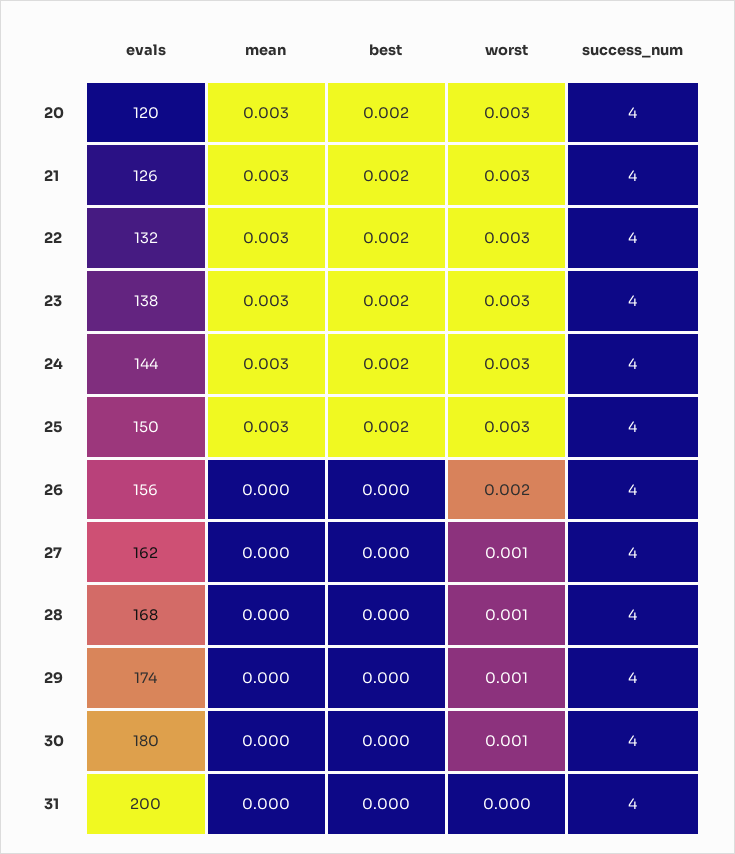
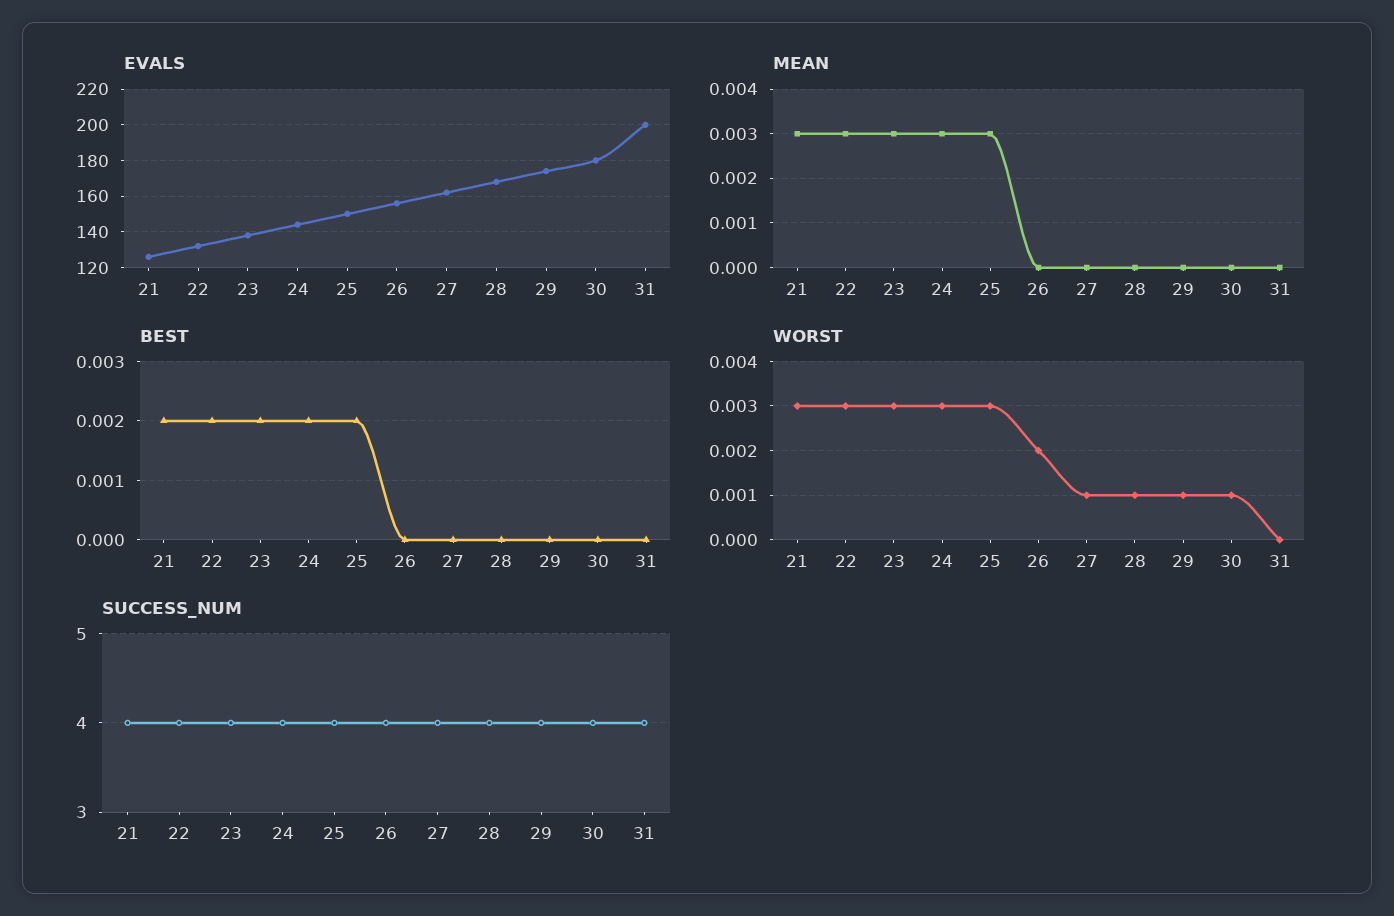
  {
    "evals": {
-     "20": 120,
      "21": 126,
      "22": 132,
      "23": 138,
      "24": 144,
      "25": 150,
      "26": 156,
      "27": 162,
      "28": 168,
      "29": 174,
      "30": 180,
      "31": 200
    },
    "mean": {
-     "20": 0.003,
      "21": 0.003,
      "22": 0.003,
      "23": 0.003,
      "24": 0.003,
      "25": 0.003,
      "26": 0,
      "27": 0,
      "28": 0,
      "29": 0,
      "30": 0,
      "31": 0
    },
    "best": {
-     "20": 0.002,
      "21": 0.002,
      "22": 0.002,
      "23": 0.002,
      "24": 0.002,
      "25": 0.002,
      "26": 0,
      "27": 0,
      "28": 0,
      "29": 0,
      "30": 0,
      "31": 0
    },
    "worst": {
-     "20": 0.003,
      "21": 0.003,
      "22": 0.003,
      "23": 0.003,
      "24": 0.003,
      "25": 0.003,
      "26": 0.002,
      "27": 0.001,
      "28": 0.001,
      "29": 0.001,
      "30": 0.001,
      "31": 0
    },
    "success_num": {
-     "20": 4,
      "21": 4,
      "22": 4,
      "23": 4,
      "24": 4,
      "25": 4,
      "26": 4,
      "27": 4,
      "28": 4,
      "29": 4,
      "30": 4,
      "31": 4
    }
  }

